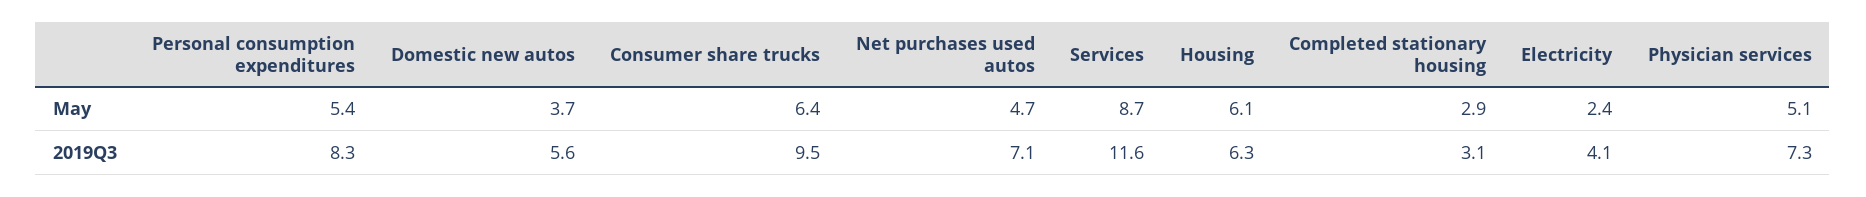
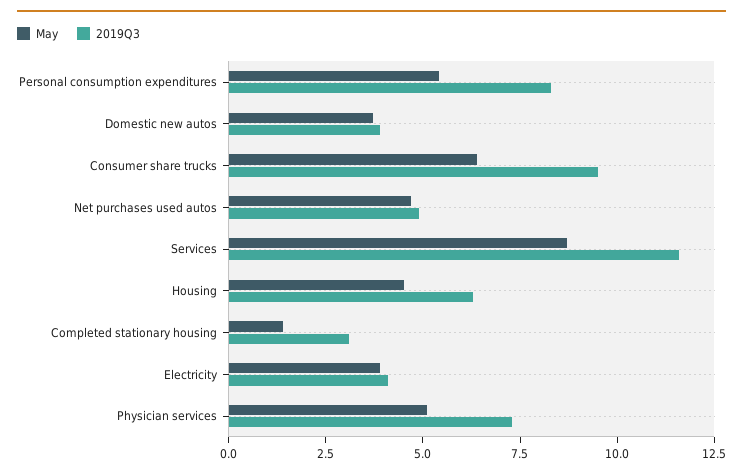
  {
    "May": {
      "Personal consumption expenditures": 5.4,
      "Domestic new autos": 3.7,
      "Consumer share trucks": 6.4,
      "Net purchases used autos": 4.7,
      "Services": 8.7,
-     "Housing": 6.1,
+     "Housing": 4.5,
-     "Completed stationary housing": 2.9,
+     "Completed stationary housing": 1.5,
-     "Electricity": 2.4,
+     "Electricity": 4,
      "Physician services": 5.1
    },
    "2019Q3": {
      "Personal consumption expenditures": 8.3,
-     "Domestic new autos": 5.6,
+     "Domestic new autos": 4,
      "Consumer share trucks": 9.5,
-     "Net purchases used autos": 7.1,
+     "Net purchases used autos": 5,
      "Services": 11.6,
      "Housing": 6.3,
      "Completed stationary housing": 3.1,
      "Electricity": 4.1,
      "Physician services": 7.3
    }
  }

